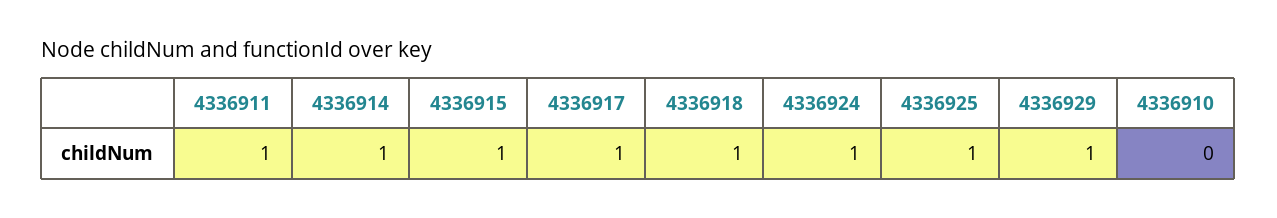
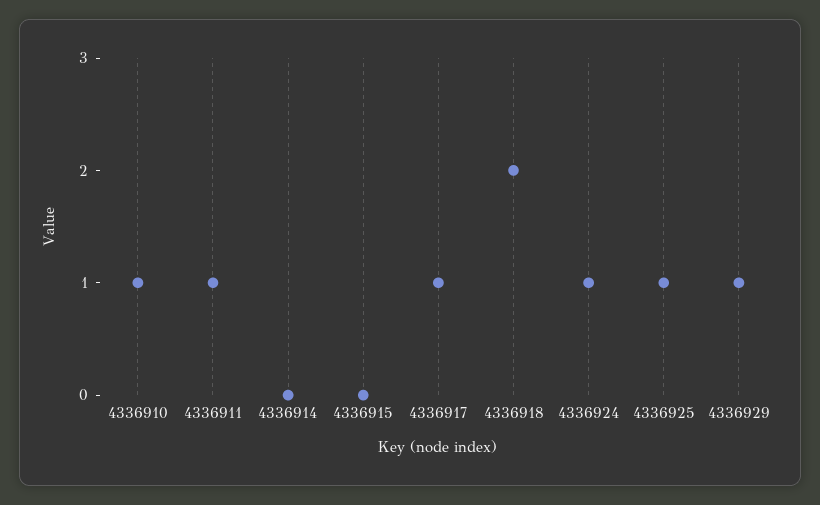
  {
    "4336911": 1,
-   "4336914": 1,
+   "4336914": 0,
-   "4336915": 1,
+   "4336915": 0,
    "4336917": 1,
-   "4336918": 1,
+   "4336918": 2,
    "4336924": 1,
    "4336925": 1,
    "4336929": 1,
-   "4336910": 0
+   "4336910": 1
  }

